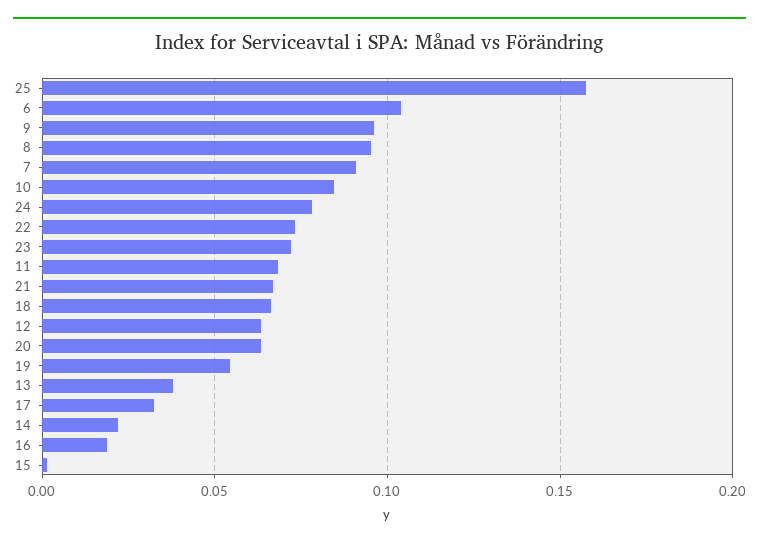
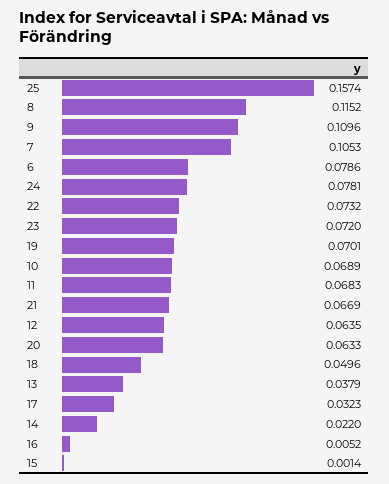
  {
    "25": 0.1574,
-   "6": 0.105,
+   "6": 0.0786,
-   "9": 0.095,
+   "9": 0.1096,
-   "8": 0.095,
+   "8": 0.1152,
-   "7": 0.09,
+   "7": 0.1053,
-   "10": 0.085,
+   "10": 0.0689,
    "24": 0.0781,
    "22": 0.0732,
    "23": 0.072,
    "11": 0.0683,
    "21": 0.0669,
-   "18": 0.065,
+   "18": 0.0496,
    "12": 0.0635,
    "20": 0.0633,
-   "19": 0.055,
+   "19": 0.0701,
    "13": 0.0379,
    "17": 0.0323,
    "14": 0.022,
-   "16": 0.02,
+   "16": 0.0052,
    "15": 0.0014
  }

